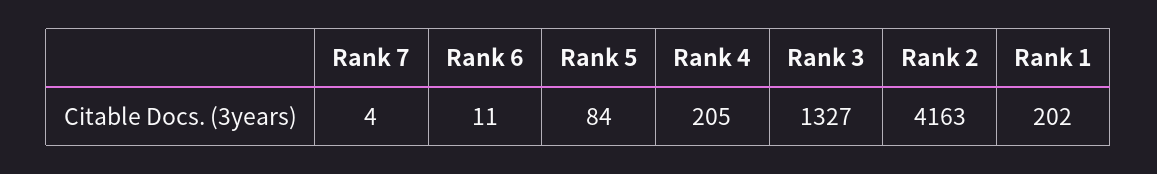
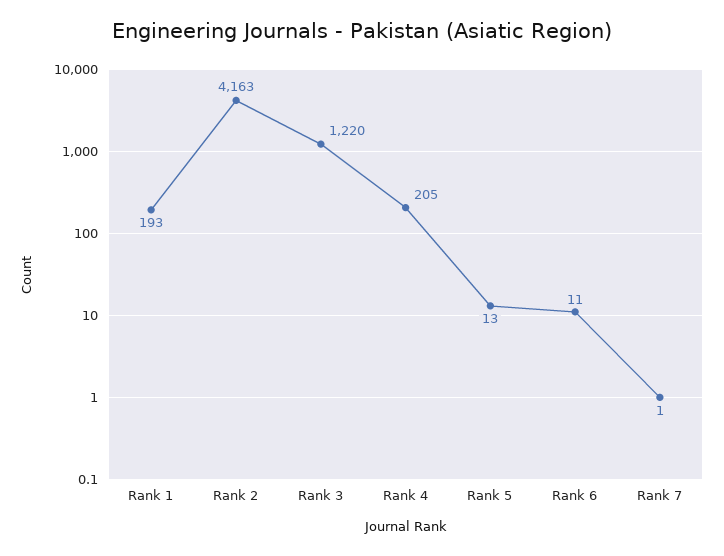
  {
-   "Rank 7": 4,
+   "Rank 7": 1,
    "Rank 6": 11,
-   "Rank 5": 84,
+   "Rank 5": 13,
    "Rank 4": 205,
-   "Rank 3": 1327,
+   "Rank 3": 1220,
    "Rank 2": 4163,
-   "Rank 1": 202
+   "Rank 1": 193
  }

